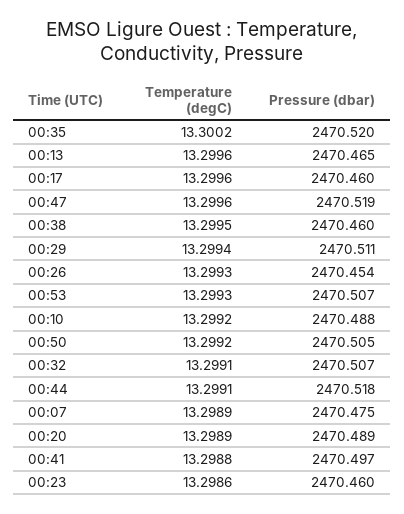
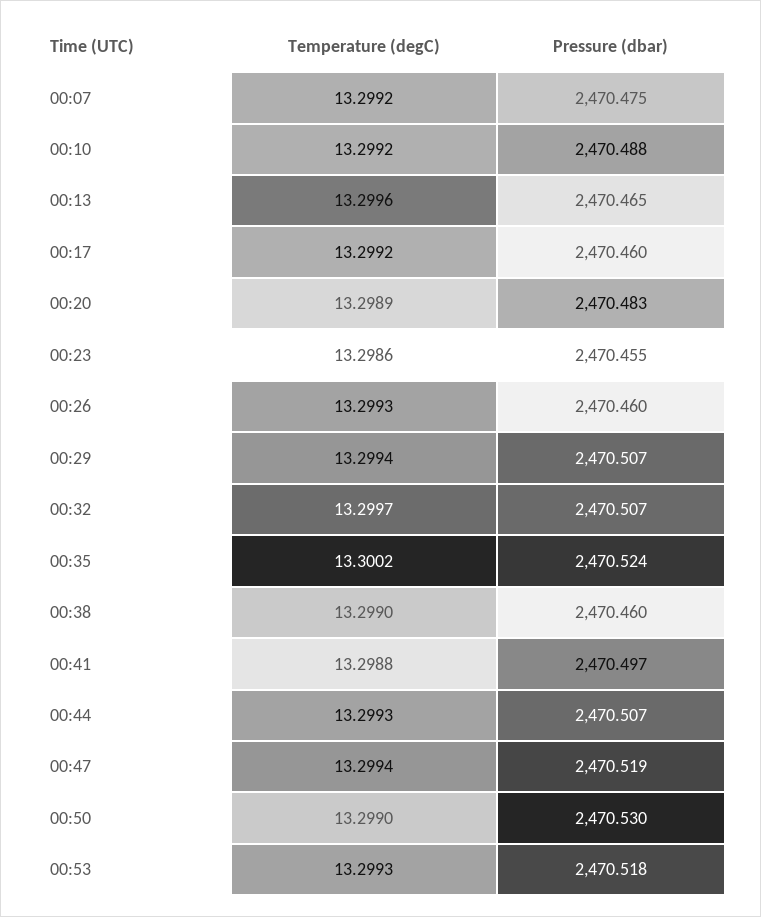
  {
    "Temperature (degC)": {
      "00:35": 13.3002,
      "00:13": 13.2996,
-     "00:17": 13.2996,
+     "00:17": 13.2992,
-     "00:47": 13.2996,
+     "00:47": 13.2994,
-     "00:38": 13.2995,
+     "00:38": 13.299,
      "00:29": 13.2994,
      "00:26": 13.2993,
      "00:53": 13.2993,
      "00:10": 13.2992,
-     "00:50": 13.2992,
+     "00:50": 13.299,
-     "00:32": 13.2991,
+     "00:32": 13.2997,
-     "00:44": 13.2991,
+     "00:44": 13.2993,
-     "00:07": 13.2989,
+     "00:07": 13.2992,
      "00:20": 13.2989,
      "00:41": 13.2988,
      "00:23": 13.2986
    },
    "Pressure (dbar)": {
-     "00:35": 2470.52,
+     "00:35": 2470.524,
      "00:13": 2470.465,
      "00:17": 2470.46,
      "00:47": 2470.519,
      "00:38": 2470.46,
-     "00:29": 2470.511,
+     "00:29": 2470.507,
-     "00:26": 2470.454,
+     "00:26": 2470.46,
-     "00:53": 2470.507,
+     "00:53": 2470.518,
      "00:10": 2470.488,
-     "00:50": 2470.505,
+     "00:50": 2470.53,
      "00:32": 2470.507,
-     "00:44": 2470.518,
+     "00:44": 2470.507,
      "00:07": 2470.475,
-     "00:20": 2470.489,
+     "00:20": 2470.483,
      "00:41": 2470.497,
-     "00:23": 2470.46
+     "00:23": 2470.455
    }
  }

